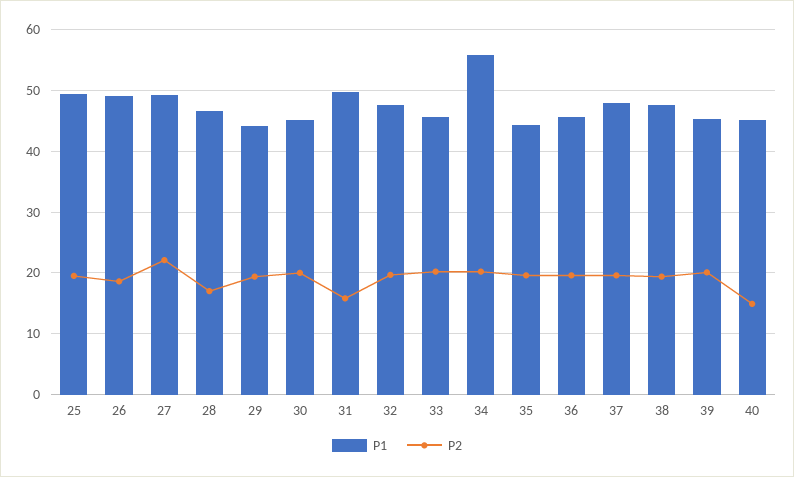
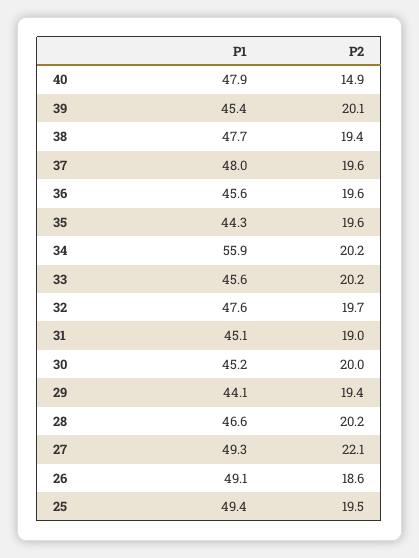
  {
    "P1": {
      "25": 49.4,
      "26": 49.1,
      "27": 49.3,
      "28": 46.6,
      "29": 44.1,
      "30": 45.2,
-     "31": 50,
+     "31": 45.1,
      "32": 47.6,
      "33": 45.6,
      "34": 55.9,
      "35": 44.3,
      "36": 45.6,
      "37": 48,
      "38": 47.7,
      "39": 45.4,
-     "40": 45
+     "40": 47.9
    },
    "P2": {
      "25": 19.5,
      "26": 18.6,
      "27": 22.1,
-     "28": 17,
+     "28": 20.2,
      "29": 19.4,
      "30": 20,
-     "31": 16,
+     "31": 19,
      "32": 19.7,
      "33": 20.2,
      "34": 20.2,
      "35": 19.6,
      "36": 19.6,
      "37": 19.6,
      "38": 19.4,
      "39": 20.1,
      "40": 14.9
    }
  }

